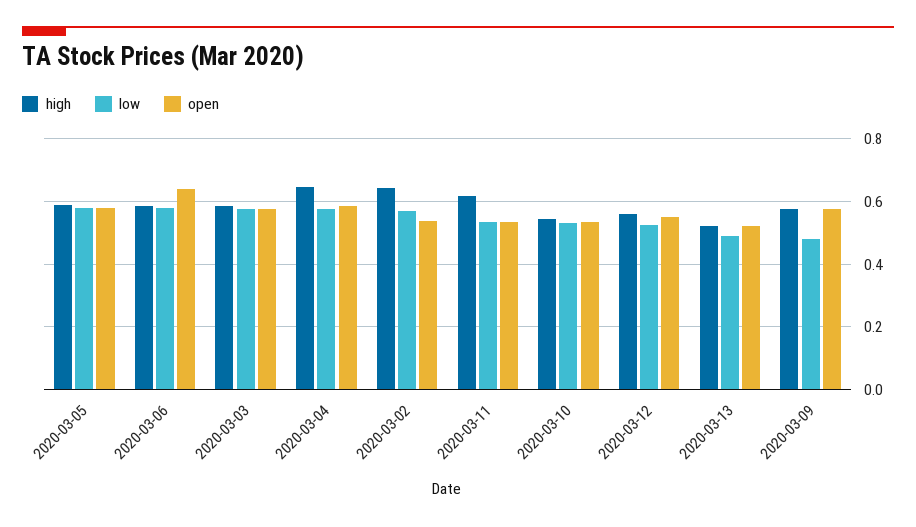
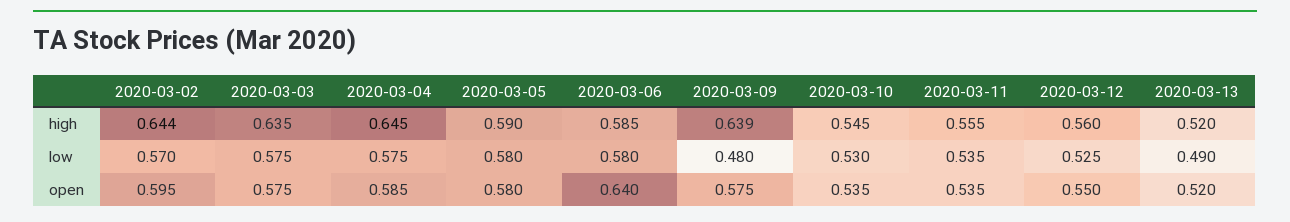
  {
    "high": {
      "2020-03-05": 0.59,
      "2020-03-06": 0.585,
-     "2020-03-03": 0.58,
+     "2020-03-03": 0.635,
      "2020-03-04": 0.645,
      "2020-03-02": 0.644,
-     "2020-03-11": 0.62,
+     "2020-03-11": 0.555,
      "2020-03-10": 0.545,
      "2020-03-12": 0.56,
      "2020-03-13": 0.52,
-     "2020-03-09": 0.58
+     "2020-03-09": 0.639
    },
    "low": {
      "2020-03-05": 0.58,
      "2020-03-06": 0.58,
      "2020-03-03": 0.575,
      "2020-03-04": 0.575,
      "2020-03-02": 0.57,
      "2020-03-11": 0.535,
      "2020-03-10": 0.53,
      "2020-03-12": 0.525,
      "2020-03-13": 0.49,
      "2020-03-09": 0.48
    },
    "open": {
      "2020-03-05": 0.58,
      "2020-03-06": 0.64,
      "2020-03-03": 0.575,
      "2020-03-04": 0.585,
-     "2020-03-02": 0.54,
+     "2020-03-02": 0.595,
      "2020-03-11": 0.535,
      "2020-03-10": 0.535,
      "2020-03-12": 0.55,
      "2020-03-13": 0.52,
      "2020-03-09": 0.575
    }
  }

